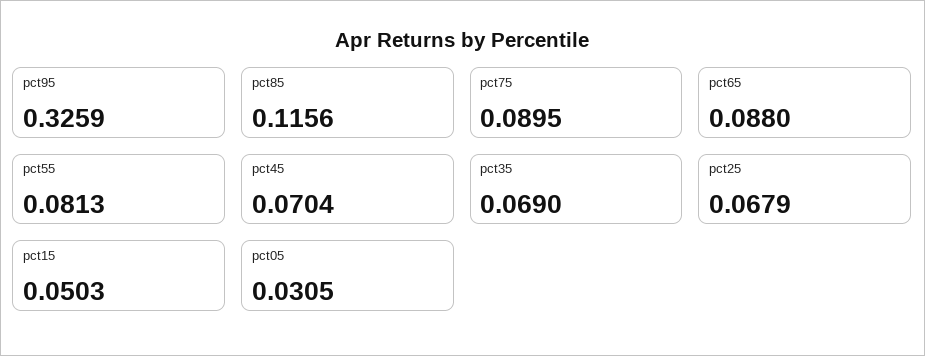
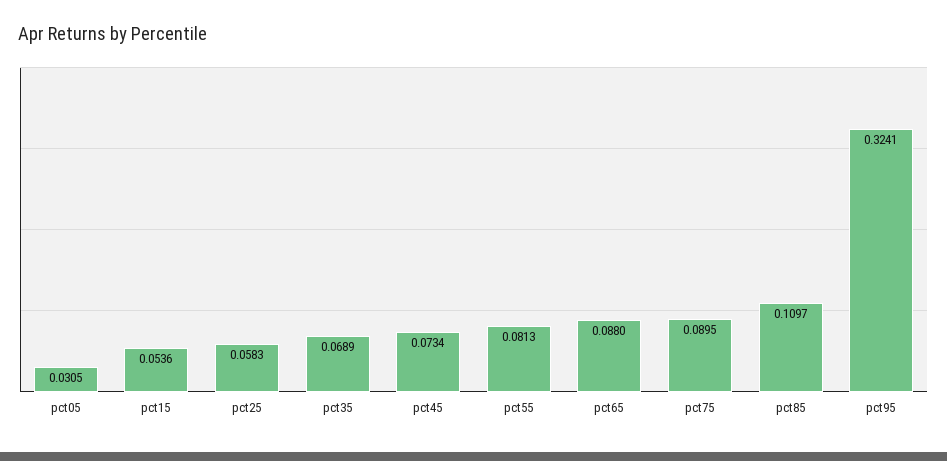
  {
-   "pct95": 0.3259,
+   "pct95": 0.3241,
-   "pct85": 0.1156,
+   "pct85": 0.1097,
    "pct75": 0.0895,
    "pct65": 0.088,
    "pct55": 0.0813,
-   "pct45": 0.0704,
+   "pct45": 0.0734,
-   "pct35": 0.069,
+   "pct35": 0.0689,
-   "pct25": 0.0679,
+   "pct25": 0.0583,
-   "pct15": 0.0503,
+   "pct15": 0.0536,
    "pct05": 0.0305
  }

